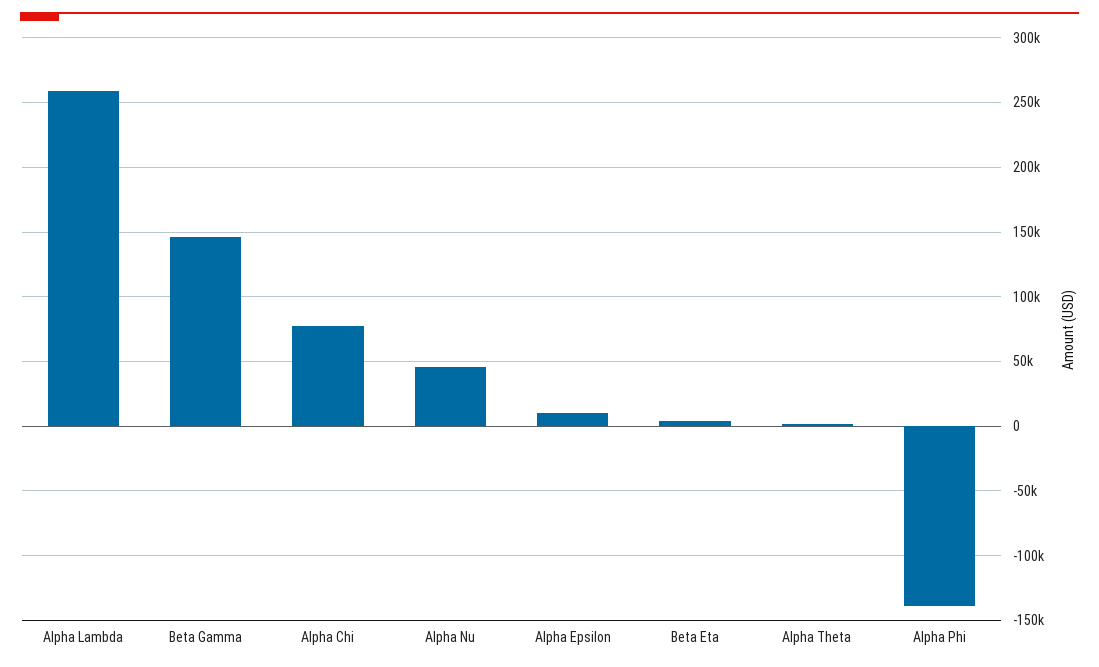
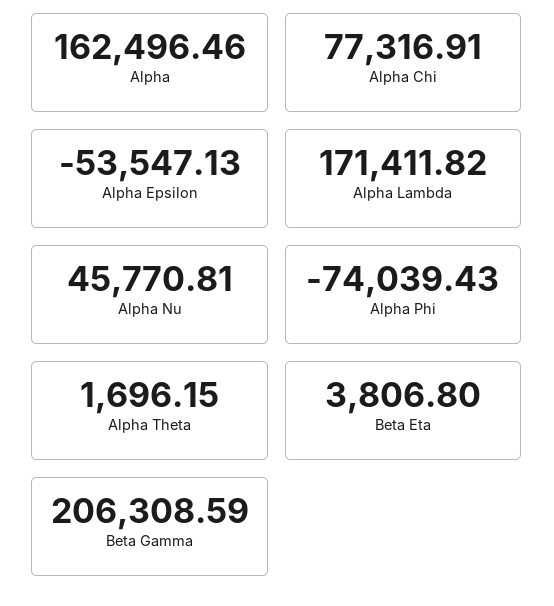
  {
-   "Alpha Lambda": 260000,
+   "Alpha Lambda": 171411.82,
-   "Beta Gamma": 145000,
+   "Beta Gamma": 206308.59,
    "Alpha Chi": 77316.91,
    "Alpha Nu": 45770.81,
-   "Alpha Epsilon": 10000,
+   "Alpha Epsilon": -53547.13,
    "Beta Eta": 3806.8,
    "Alpha Theta": 1696.15,
-   "Alpha Phi": -140000
+   "Alpha Phi": -74039.43,
+   "Alpha": 162496.46
  }

